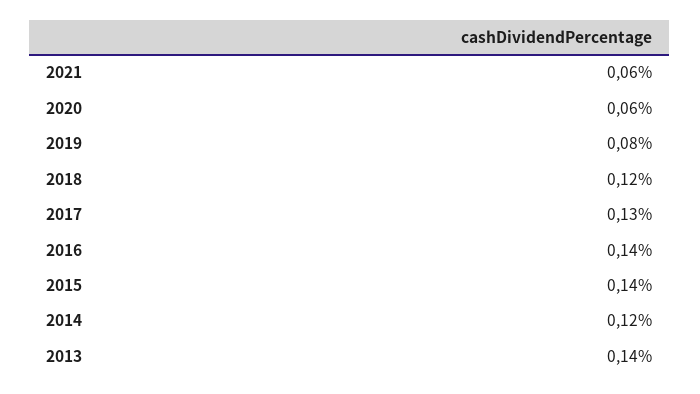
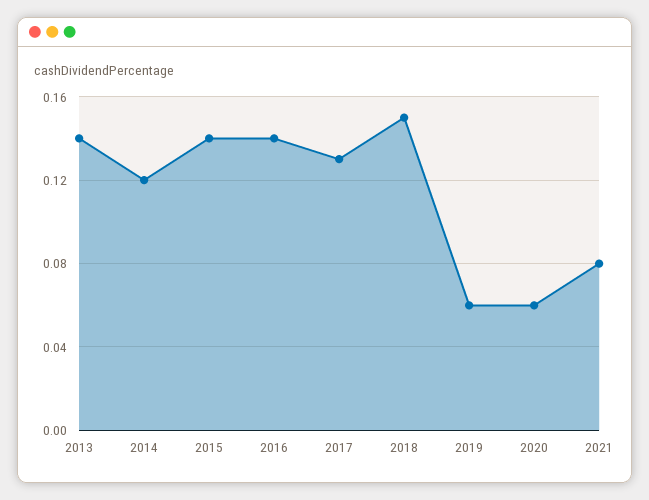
  {
-   "2021": 0.06,
+   "2021": 0.08,
    "2020": 0.06,
-   "2019": 0.08,
+   "2019": 0.06,
-   "2018": 0.12,
+   "2018": 0.15,
    "2017": 0.13,
    "2016": 0.14,
    "2015": 0.14,
    "2014": 0.12,
    "2013": 0.14
  }

